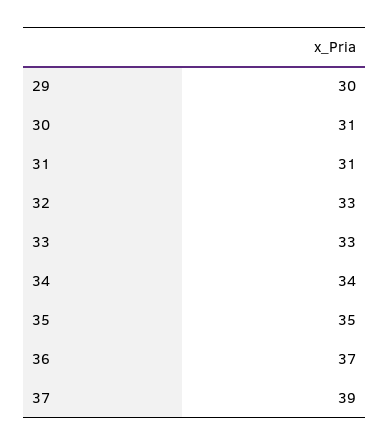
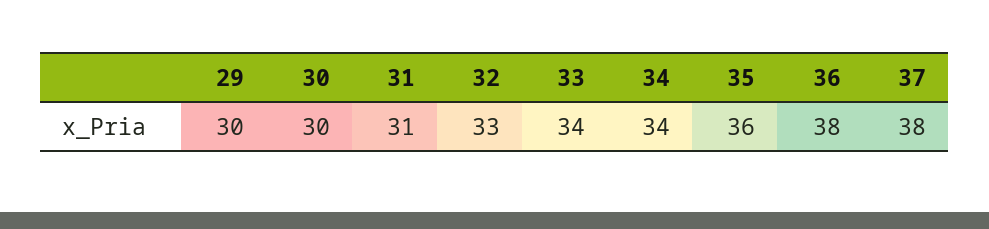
  {
    "29": 30,
-   "30": 31,
+   "30": 30,
    "31": 31,
    "32": 33,
-   "33": 33,
+   "33": 34,
    "34": 34,
-   "35": 35,
+   "35": 36,
-   "36": 37,
+   "36": 38,
-   "37": 39
+   "37": 38
  }

